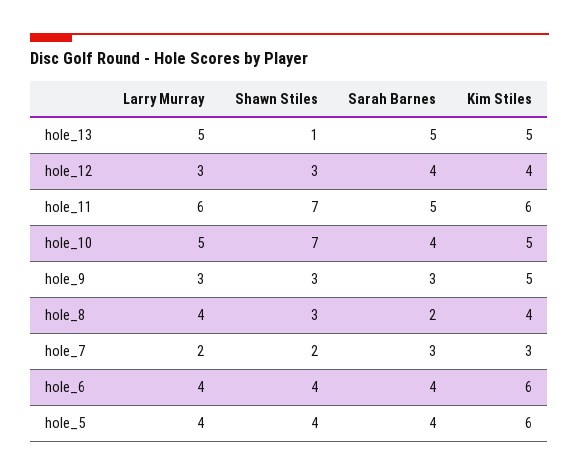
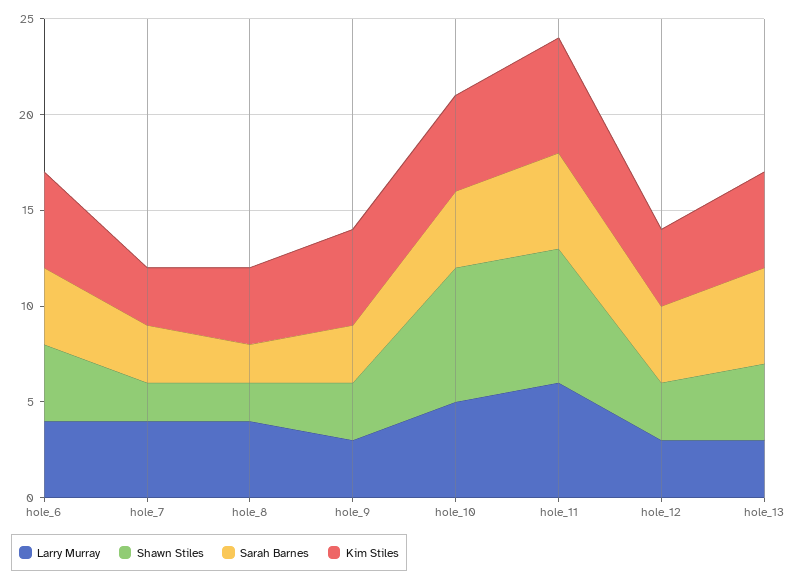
  {
    "Larry Murray": {
-     "hole_13": 5,
+     "hole_13": 3,
      "hole_12": 3,
      "hole_11": 6,
      "hole_10": 5,
      "hole_9": 3,
      "hole_8": 4,
-     "hole_7": 2,
+     "hole_7": 4,
-     "hole_6": 4,
+     "hole_6": 4
-     "hole_5": 4
    },
    "Shawn Stiles": {
-     "hole_13": 1,
+     "hole_13": 4,
      "hole_12": 3,
      "hole_11": 7,
      "hole_10": 7,
      "hole_9": 3,
-     "hole_8": 3,
+     "hole_8": 2,
      "hole_7": 2,
-     "hole_6": 4,
+     "hole_6": 4
-     "hole_5": 4
    },
    "Sarah Barnes": {
      "hole_13": 5,
      "hole_12": 4,
      "hole_11": 5,
      "hole_10": 4,
      "hole_9": 3,
      "hole_8": 2,
      "hole_7": 3,
-     "hole_6": 4,
+     "hole_6": 4
-     "hole_5": 4
    },
    "Kim Stiles": {
      "hole_13": 5,
      "hole_12": 4,
      "hole_11": 6,
      "hole_10": 5,
      "hole_9": 5,
      "hole_8": 4,
      "hole_7": 3,
-     "hole_6": 6,
+     "hole_6": 5
-     "hole_5": 6
    }
  }

